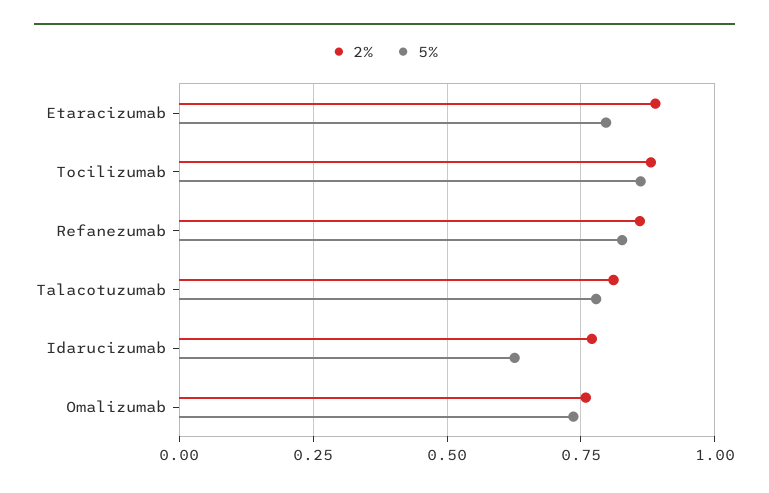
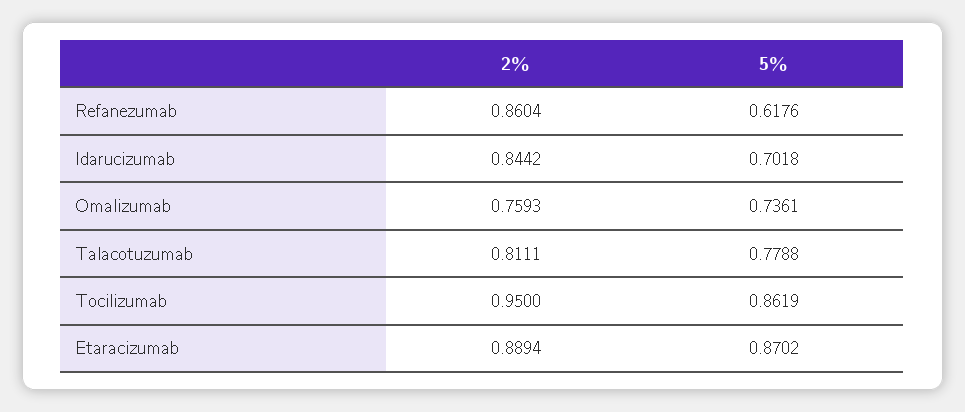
  {
    "2%": {
      "Etaracizumab": 0.8894,
-     "Tocilizumab": 0.875,
+     "Tocilizumab": 0.95,
      "Refanezumab": 0.8604,
      "Talacotuzumab": 0.8111,
-     "Idarucizumab": 0.775,
+     "Idarucizumab": 0.8442,
      "Omalizumab": 0.7593
    },
    "5%": {
-     "Etaracizumab": 0.8,
+     "Etaracizumab": 0.8702,
      "Tocilizumab": 0.8619,
-     "Refanezumab": 0.825,
+     "Refanezumab": 0.6176,
      "Talacotuzumab": 0.7788,
-     "Idarucizumab": 0.625,
+     "Idarucizumab": 0.7018,
      "Omalizumab": 0.7361
    }
  }

